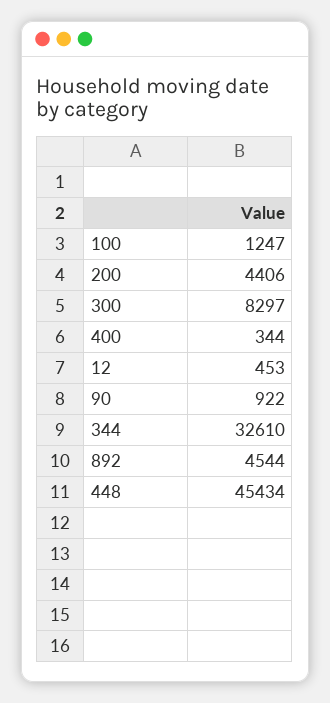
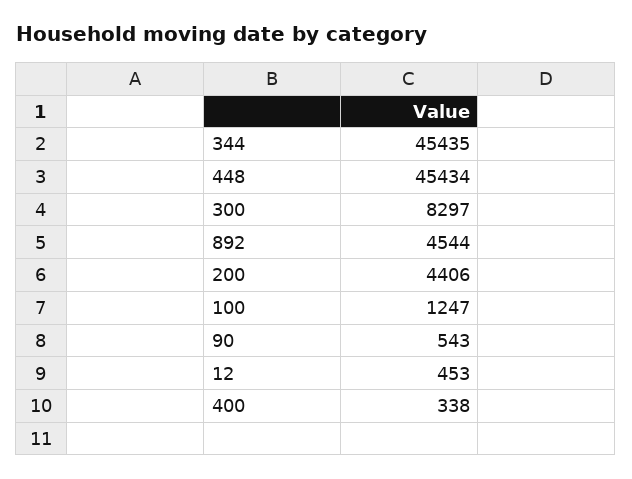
  {
    "100": 1247,
    "200": 4406,
    "300": 8297,
-   "400": 344,
+   "400": 338,
    "12": 453,
-   "90": 922,
+   "90": 543,
-   "344": 32610,
+   "344": 45435,
    "892": 4544,
    "448": 45434
  }

